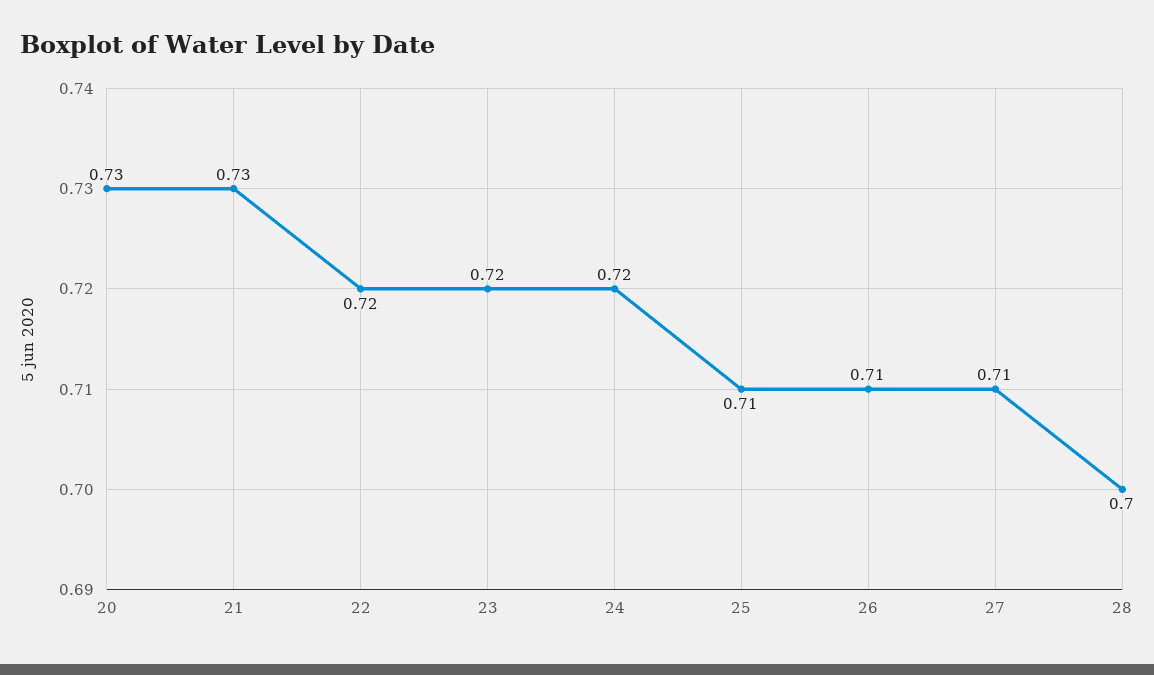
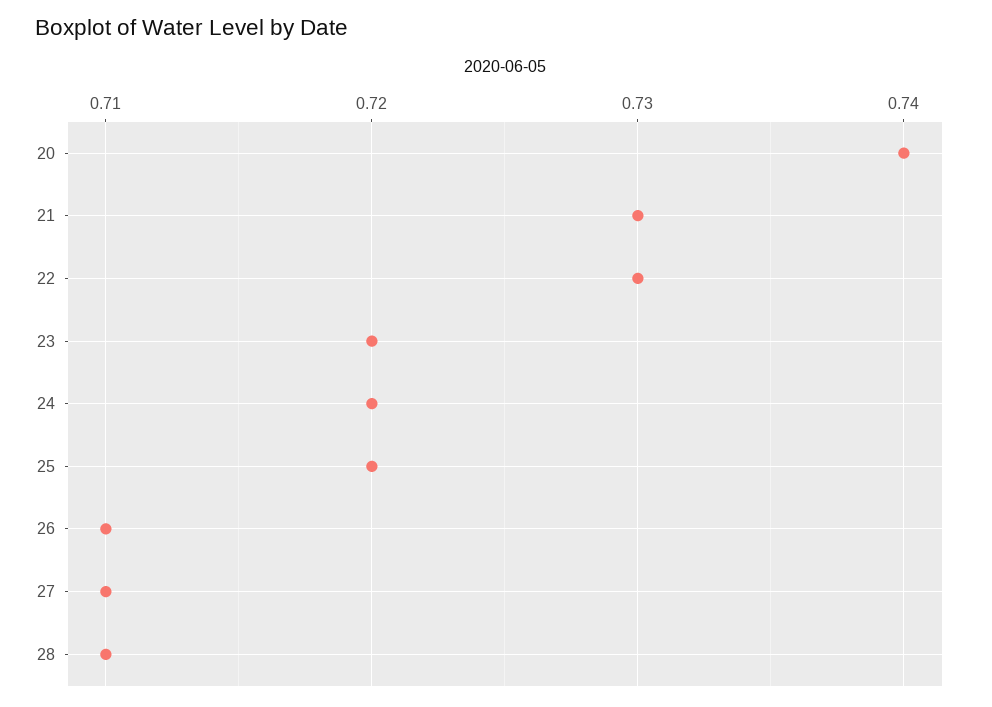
  {
-   "20": 0.73,
+   "20": 0.74,
    "21": 0.73,
-   "22": 0.72,
+   "22": 0.73,
    "23": 0.72,
    "24": 0.72,
-   "25": 0.71,
+   "25": 0.72,
    "26": 0.71,
    "27": 0.71,
-   "28": 0.7
+   "28": 0.71
  }

